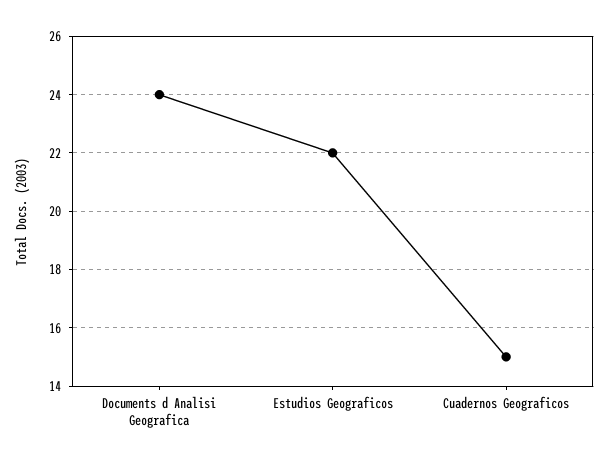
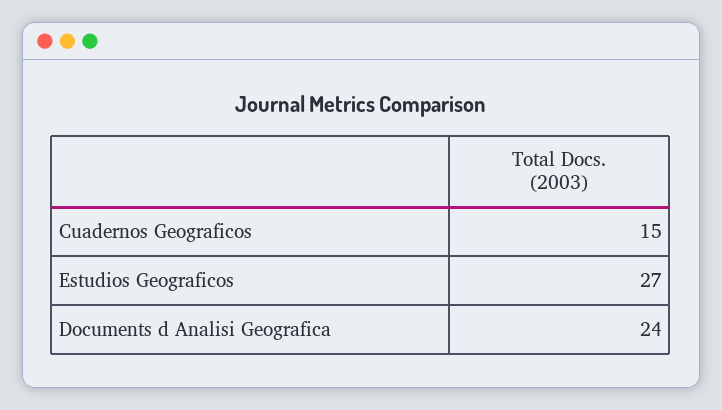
  {
    "Documents d Analisi Geografica": 24,
-   "Estudios Geograficos": 22,
+   "Estudios Geograficos": 27,
    "Cuadernos Geograficos": 15
  }

